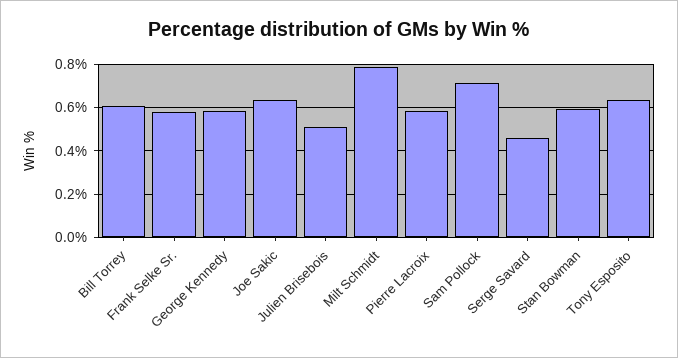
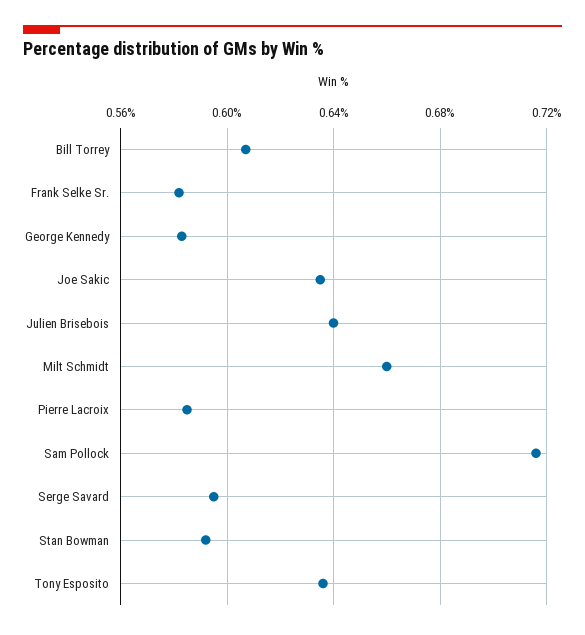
  {
    "Bill Torrey": 0.605,
    "Frank Selke Sr.": 0.58,
    "George Kennedy": 0.585,
    "Joe Sakic": 0.635,
-   "Julien Brisebois": 0.5,
+   "Julien Brisebois": 0.64,
-   "Milt Schmidt": 0.8,
+   "Milt Schmidt": 0.66,
    "Pierre Lacroix": 0.585,
    "Sam Pollock": 0.715,
-   "Serge Savard": 0.45,
+   "Serge Savard": 0.595,
    "Stan Bowman": 0.59,
    "Tony Esposito": 0.635
  }

